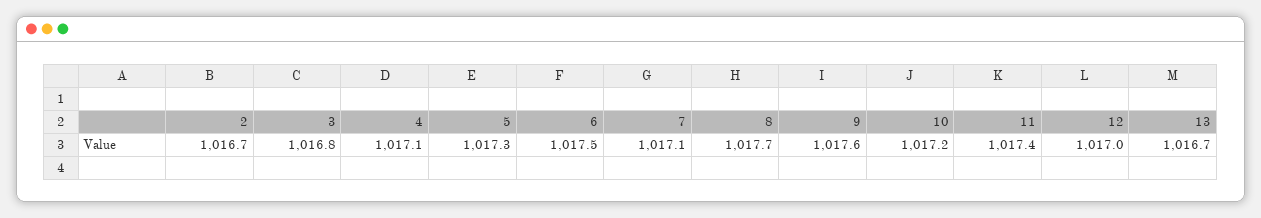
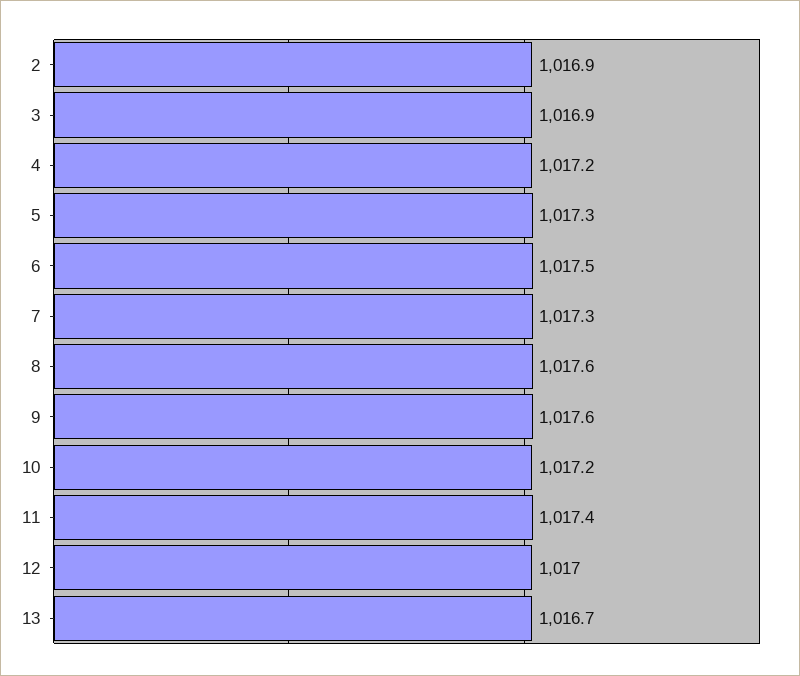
  {
-   "2": 1016.7,
+   "2": 1016.9,
-   "3": 1016.8,
+   "3": 1016.9,
-   "4": 1017.1,
+   "4": 1017.2,
    "5": 1017.3,
    "6": 1017.5,
-   "7": 1017.1,
+   "7": 1017.3,
-   "8": 1017.7,
+   "8": 1017.6,
    "9": 1017.6,
    "10": 1017.2,
    "11": 1017.4,
    "12": 1017,
    "13": 1016.7
  }

